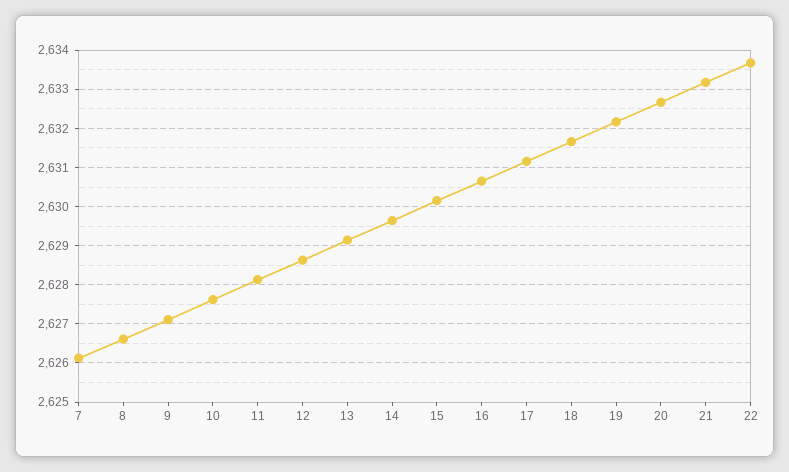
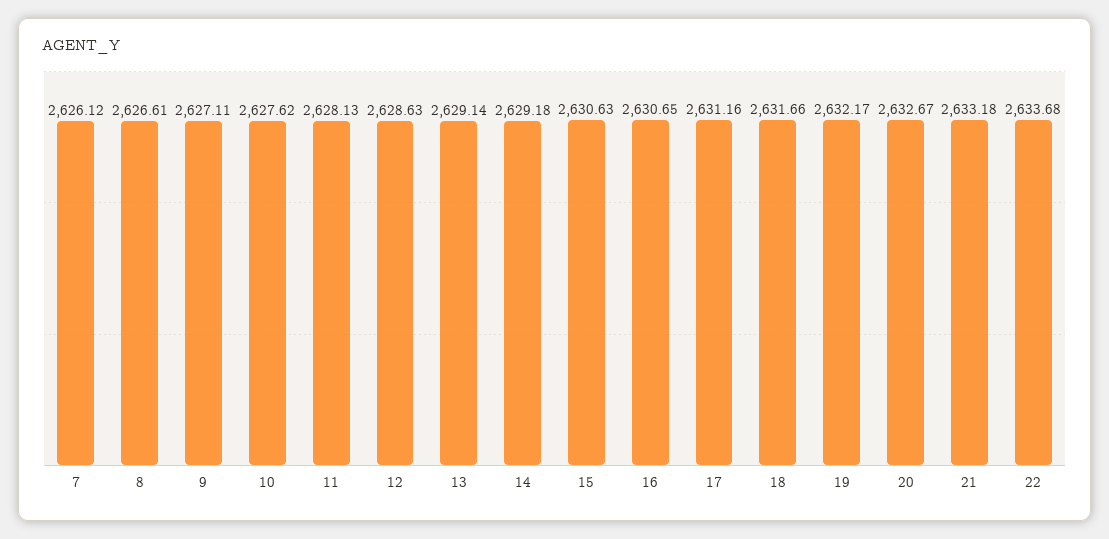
  {
    "7": 2626.12,
    "8": 2626.61,
    "9": 2627.11,
    "10": 2627.62,
    "11": 2628.13,
    "12": 2628.63,
    "13": 2629.14,
-   "14": 2629.6,
+   "14": 2629.18,
-   "15": 2630.2,
+   "15": 2630.63,
    "16": 2630.65,
    "17": 2631.16,
    "18": 2631.66,
    "19": 2632.17,
    "20": 2632.67,
    "21": 2633.18,
    "22": 2633.68
  }

